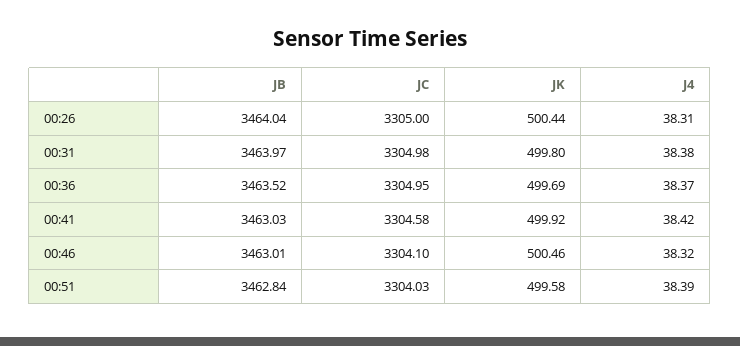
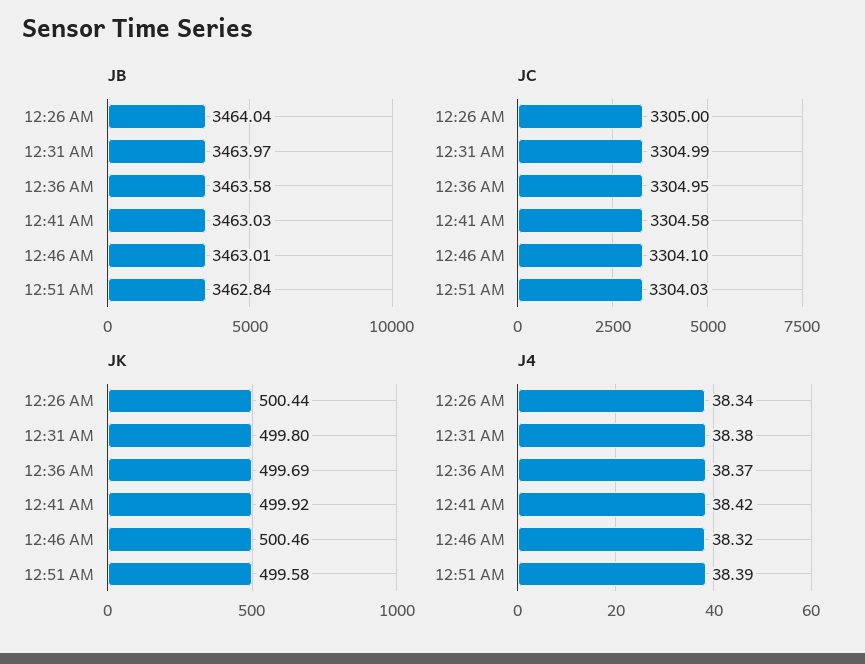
  {
    "JB": {
      "00:26": 3464.04,
      "00:31": 3463.97,
-     "00:36": 3463.52,
+     "00:36": 3463.58,
      "00:41": 3463.03,
      "00:46": 3463.01,
      "00:51": 3462.84
    },
    "JC": {
      "00:26": 3305,
-     "00:31": 3304.98,
+     "00:31": 3304.99,
      "00:36": 3304.95,
      "00:41": 3304.58,
      "00:46": 3304.1,
      "00:51": 3304.03
    },
    "JK": {
      "00:26": 500.44,
      "00:31": 499.8,
      "00:36": 499.69,
      "00:41": 499.92,
      "00:46": 500.46,
      "00:51": 499.58
    },
    "J4": {
-     "00:26": 38.31,
+     "00:26": 38.34,
      "00:31": 38.38,
      "00:36": 38.37,
      "00:41": 38.42,
      "00:46": 38.32,
      "00:51": 38.39
    }
  }

